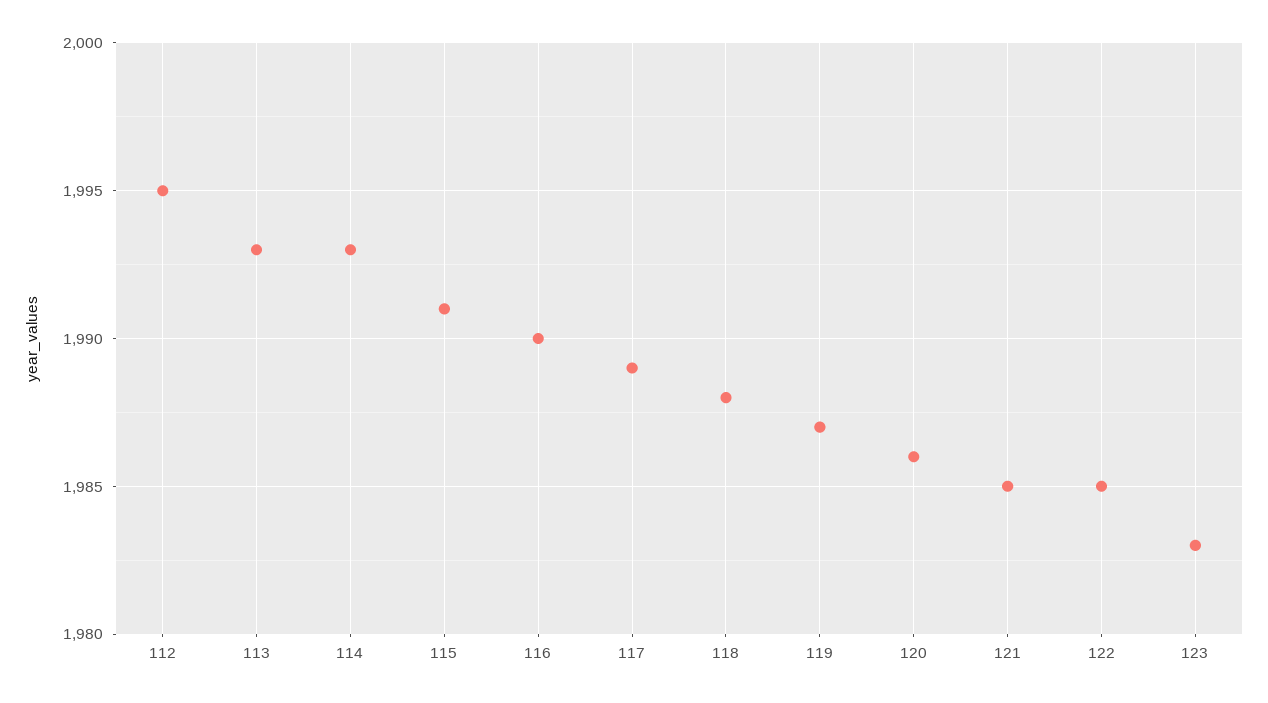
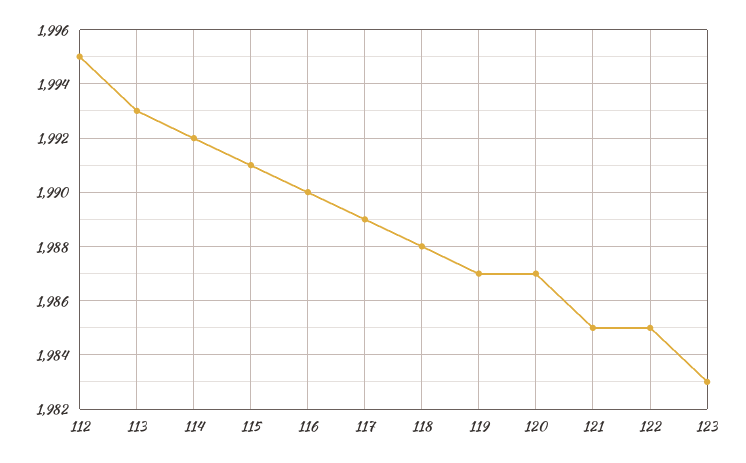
  {
    "112": 1995,
    "113": 1993,
-   "114": 1993,
+   "114": 1992,
    "115": 1991,
    "116": 1990,
    "117": 1989,
    "118": 1988,
    "119": 1987,
-   "120": 1986,
+   "120": 1987,
    "121": 1985,
    "122": 1985,
    "123": 1983
  }

